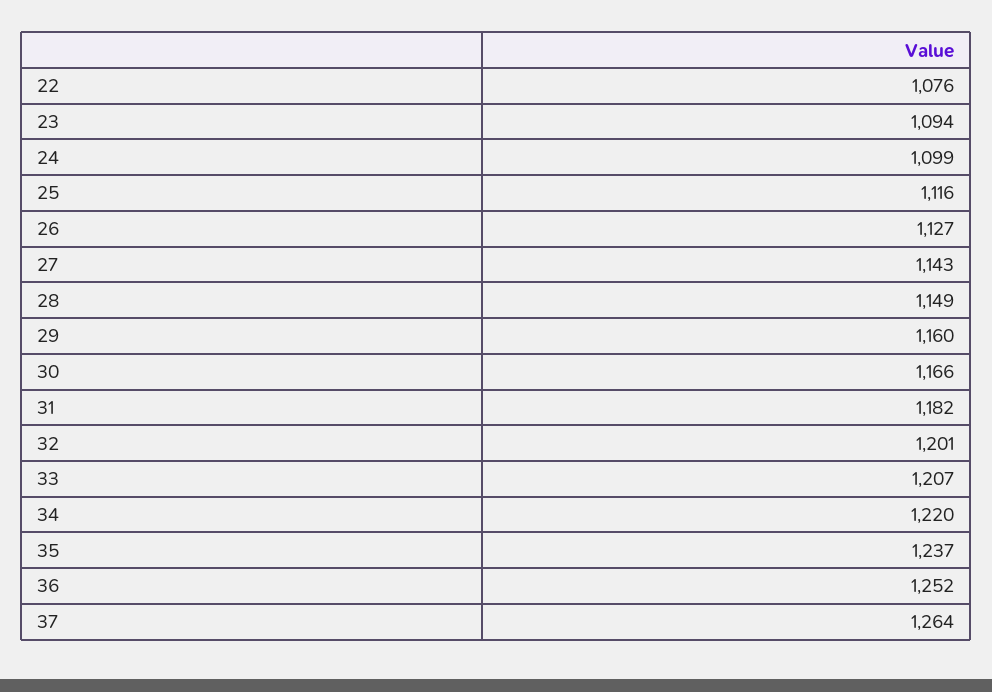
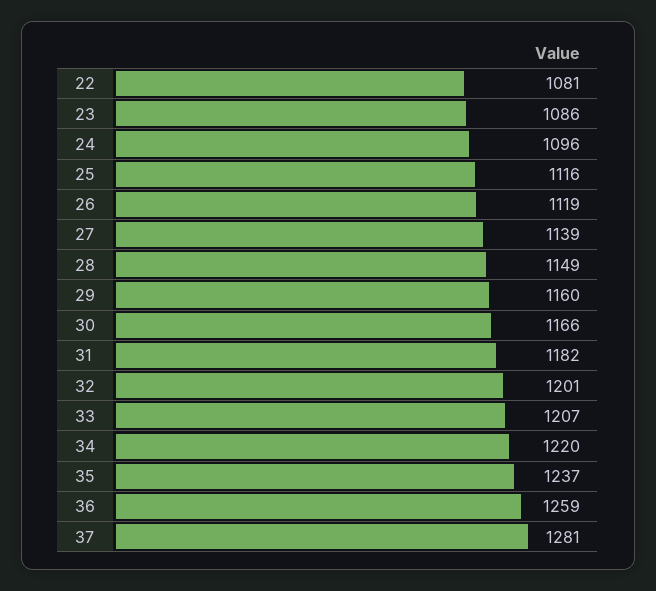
  {
-   "22": 1076,
+   "22": 1081,
-   "23": 1094,
+   "23": 1086,
-   "24": 1099,
+   "24": 1096,
    "25": 1116,
-   "26": 1127,
+   "26": 1119,
-   "27": 1143,
+   "27": 1139,
    "28": 1149,
    "29": 1160,
    "30": 1166,
    "31": 1182,
    "32": 1201,
    "33": 1207,
    "34": 1220,
    "35": 1237,
-   "36": 1252,
+   "36": 1259,
-   "37": 1264
+   "37": 1281
  }

